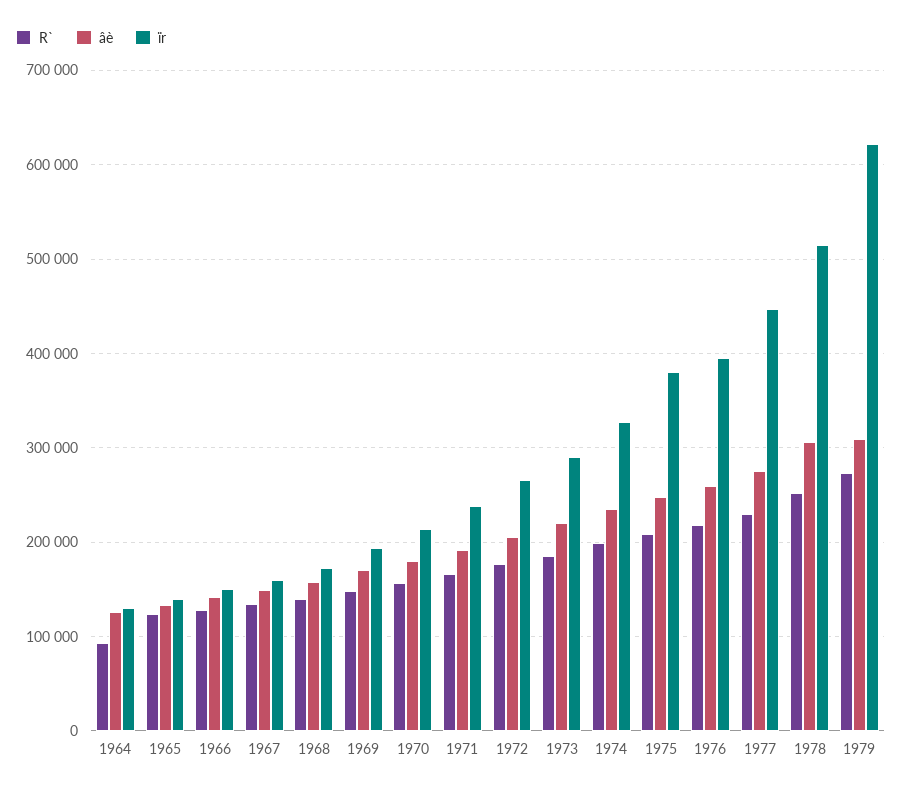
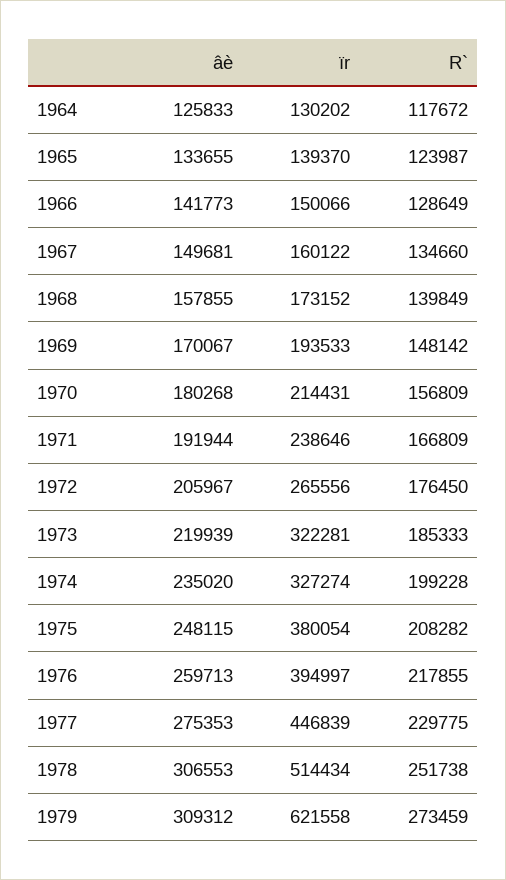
  {
    "R`": {
-     "1964": 90000,
+     "1964": 117672,
      "1965": 123987,
      "1966": 128649,
      "1967": 134660,
      "1968": 139849,
      "1969": 148142,
      "1970": 156809,
      "1971": 166809,
      "1972": 176450,
      "1973": 185333,
      "1974": 199228,
      "1975": 208282,
      "1976": 217855,
      "1977": 229775,
      "1978": 251738,
      "1979": 273459
    },
    "âè": {
      "1964": 125833,
      "1965": 133655,
      "1966": 141773,
      "1967": 149681,
      "1968": 157855,
      "1969": 170067,
      "1970": 180268,
      "1971": 191944,
      "1972": 205967,
      "1973": 219939,
      "1974": 235020,
      "1975": 248115,
      "1976": 259713,
      "1977": 275353,
      "1978": 306553,
      "1979": 309312
    },
    "ïr": {
      "1964": 130202,
      "1965": 139370,
      "1966": 150066,
      "1967": 160122,
      "1968": 173152,
      "1969": 193533,
      "1970": 214431,
      "1971": 238646,
      "1972": 265556,
-     "1973": 290000,
+     "1973": 322281,
      "1974": 327274,
      "1975": 380054,
      "1976": 394997,
      "1977": 446839,
      "1978": 514434,
      "1979": 621558
    }
  }

